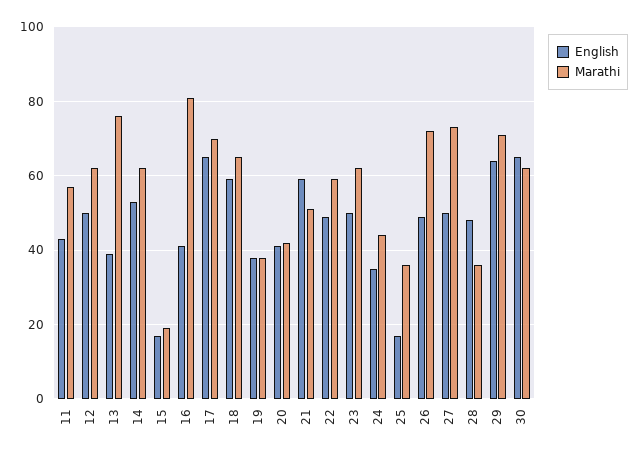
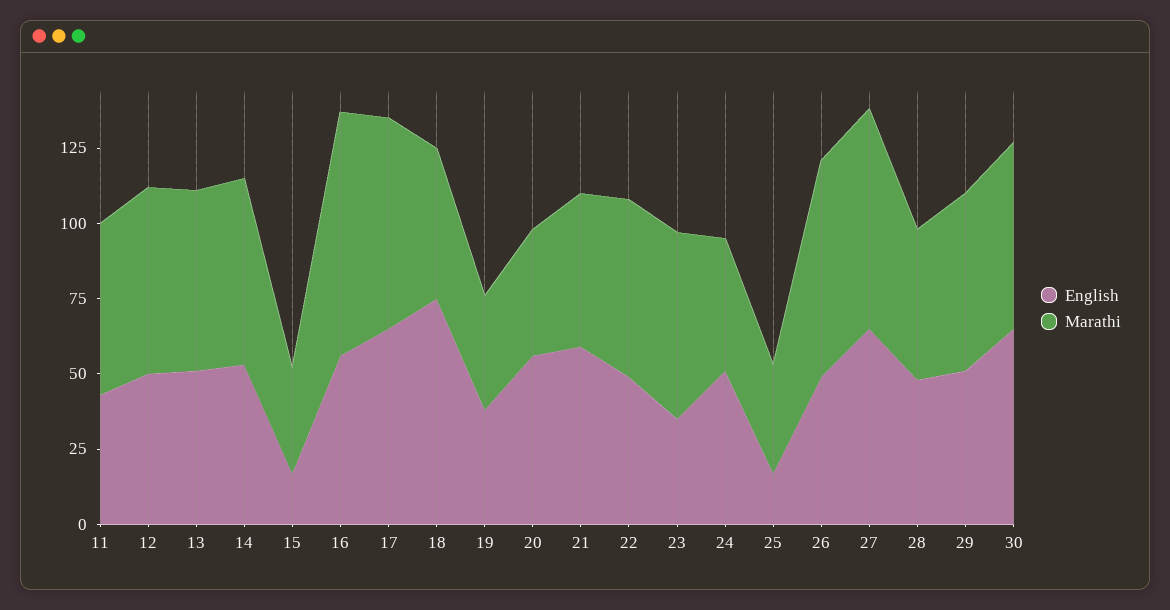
  {
    "English": {
      "11": 45,
      "12": 50,
-     "13": 40,
+     "13": 50,
      "14": 55,
      "15": 15,
-     "16": 40,
+     "16": 55,
      "17": 65,
-     "18": 60,
+     "18": 75,
      "19": 40,
-     "20": 40,
+     "20": 55,
      "21": 60,
      "22": 50,
-     "23": 50,
+     "23": 35,
-     "24": 35,
+     "24": 50,
      "25": 15,
      "26": 50,
-     "27": 50,
+     "27": 65,
      "28": 50,
-     "29": 65,
+     "29": 50,
      "30": 65
    },
    "Marathi": {
      "11": 55,
      "12": 60,
-     "13": 75,
+     "13": 60,
      "14": 60,
-     "15": 20,
+     "15": 35,
      "16": 80,
      "17": 70,
-     "18": 65,
+     "18": 50,
      "19": 40,
      "20": 40,
      "21": 50,
      "22": 60,
      "23": 60,
      "24": 45,
      "25": 35,
      "26": 70,
      "27": 75,
-     "28": 35,
+     "28": 50,
-     "29": 70,
+     "29": 60,
      "30": 60
    }
  }

